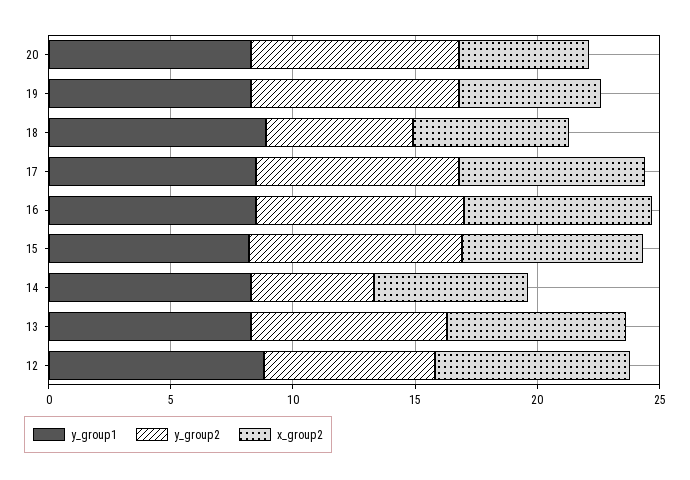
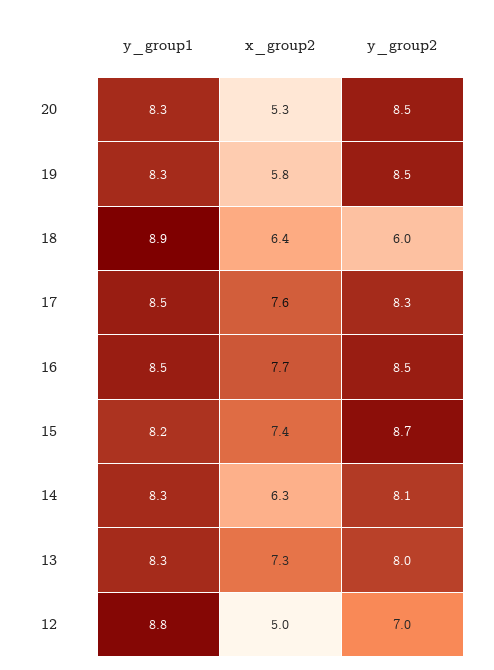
  {
    "y_group1": {
      "20": 8.3,
      "19": 8.3,
      "18": 8.9,
      "17": 8.5,
      "16": 8.5,
      "15": 8.2,
      "14": 8.3,
      "13": 8.3,
      "12": 8.8
    },
    "y_group2": {
      "20": 8.5,
      "19": 8.5,
      "18": 6,
      "17": 8.3,
      "16": 8.5,
      "15": 8.7,
-     "14": 5,
+     "14": 8.1,
      "13": 8,
      "12": 7
    },
    "x_group2": {
      "20": 5.3,
      "19": 5.8,
      "18": 6.4,
      "17": 7.6,
      "16": 7.7,
      "15": 7.4,
      "14": 6.3,
      "13": 7.3,
-     "12": 8
+     "12": 5
    }
  }

